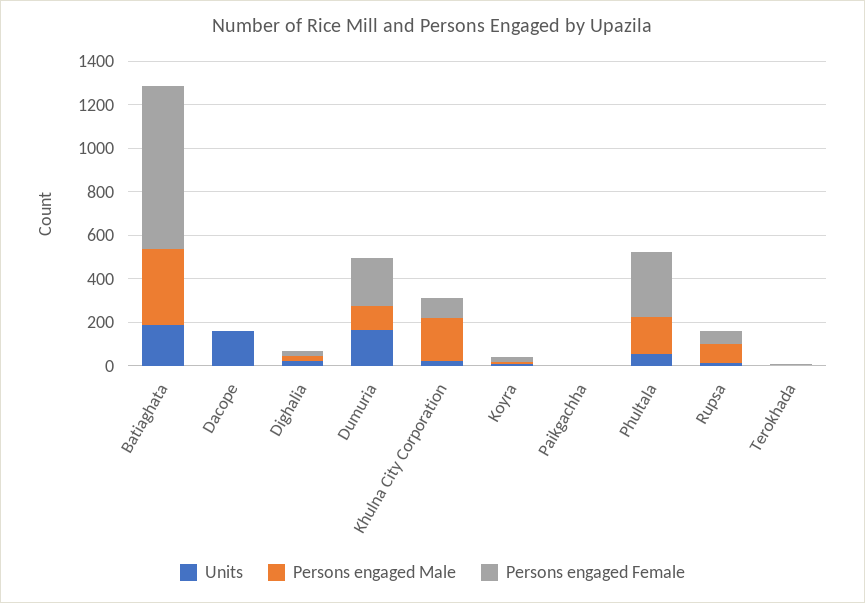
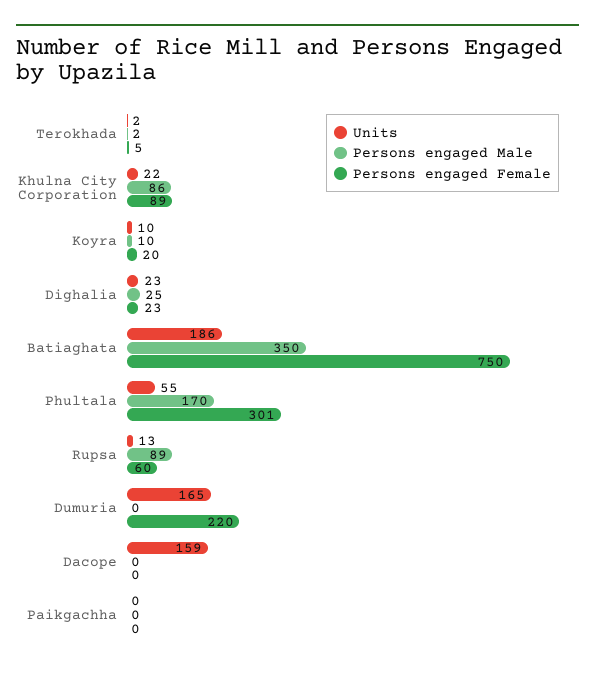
  {
    "Units": {
      "Batiaghata": 186,
      "Dacope": 159,
      "Dighalia": 23,
      "Dumuria": 165,
      "Khulna City Corporation": 22,
      "Koyra": 10,
      "Paikgachha": 0,
      "Phultala": 55,
      "Rupsa": 13,
      "Terokhada": 2
    },
    "Persons engaged Male": {
      "Batiaghata": 350,
      "Dacope": 0,
      "Dighalia": 25,
-     "Dumuria": 100,
+     "Dumuria": 0,
-     "Khulna City Corporation": 200,
+     "Khulna City Corporation": 86,
      "Koyra": 10,
      "Paikgachha": 0,
      "Phultala": 170,
      "Rupsa": 89,
      "Terokhada": 2
    },
    "Persons engaged Female": {
      "Batiaghata": 750,
      "Dacope": 0,
      "Dighalia": 23,
      "Dumuria": 220,
      "Khulna City Corporation": 89,
      "Koyra": 20,
      "Paikgachha": 0,
      "Phultala": 301,
      "Rupsa": 60,
      "Terokhada": 5
    }
  }

